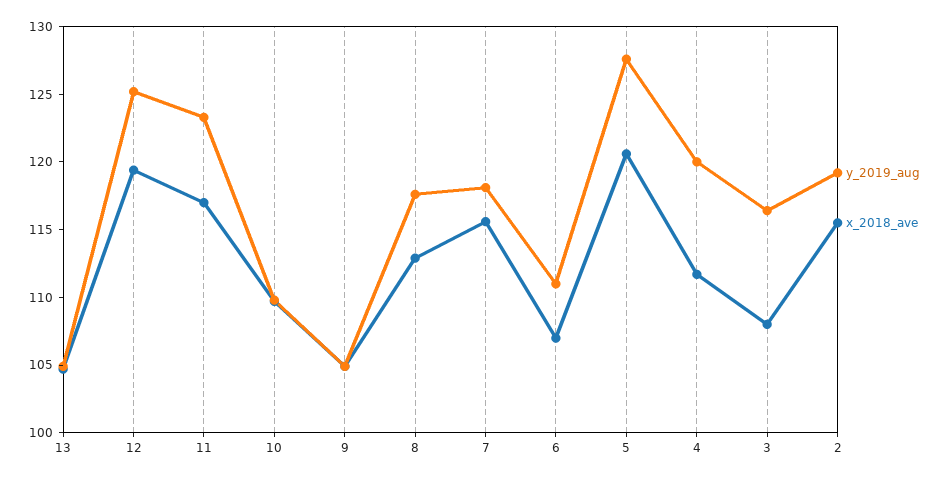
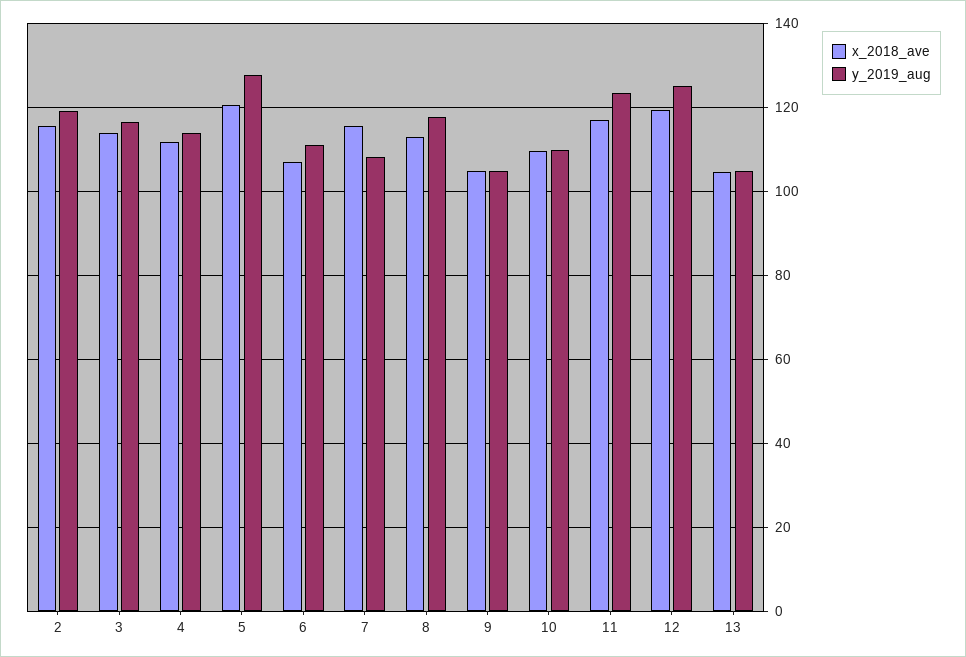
  {
    "y_2019_aug": {
      "13": 105,
      "12": 125,
      "11": 123,
      "10": 110,
      "9": 105,
      "8": 118,
-     "7": 118,
+     "7": 108,
      "6": 111,
      "5": 128,
-     "4": 120,
+     "4": 114,
      "3": 116,
      "2": 119
    },
    "x_2018_ave": {
      "13": 105,
      "12": 119,
      "11": 117,
      "10": 110,
      "9": 105,
      "8": 113,
      "7": 116,
      "6": 107,
      "5": 121,
      "4": 112,
-     "3": 108,
+     "3": 114,
      "2": 116
    }
  }

